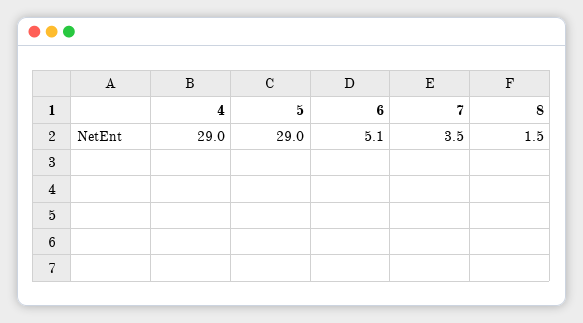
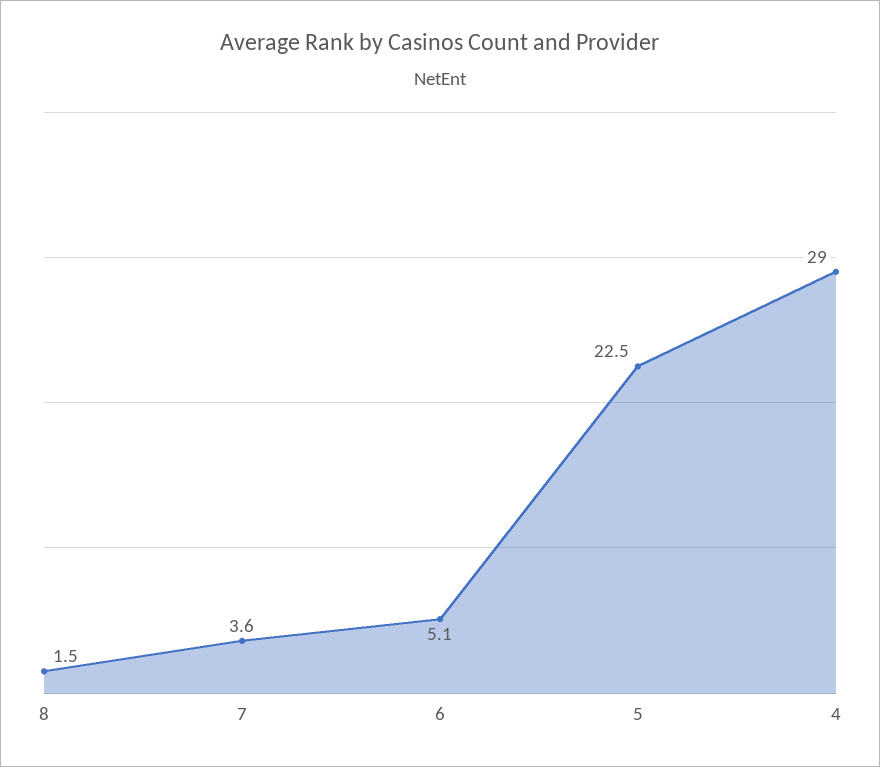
  {
    "4": 29,
-   "5": 29,
+   "5": 22.5,
    "6": 5.1,
-   "7": 3.5,
+   "7": 3.6,
    "8": 1.5
  }

